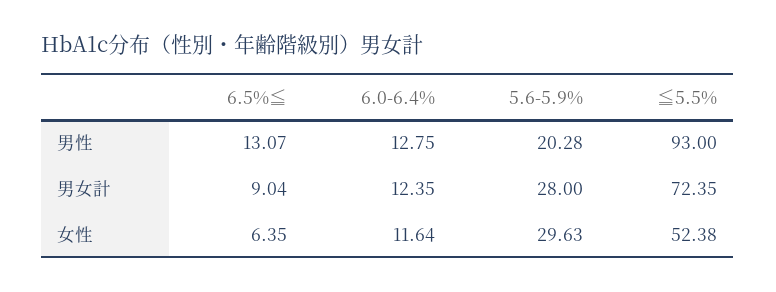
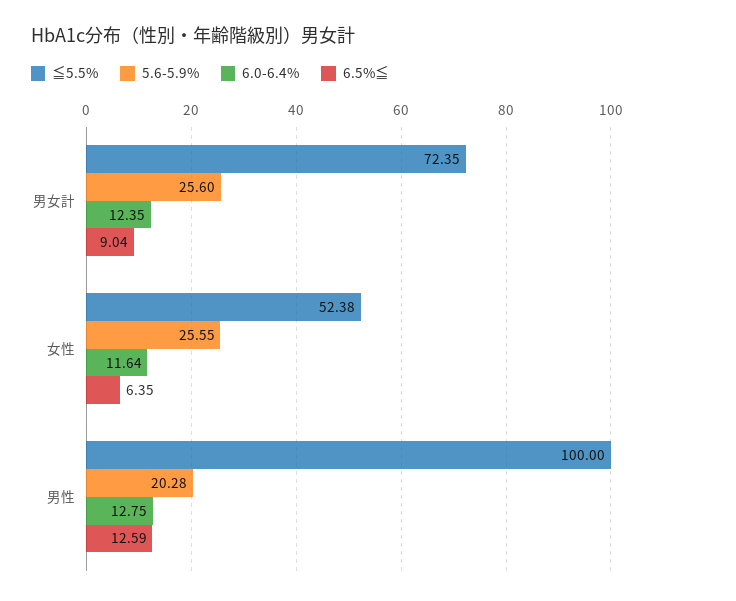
  {
    "6.5%≦": {
-     "男性": 13.07,
+     "男性": 12.59,
      "男女計": 9.04,
      "女性": 6.35
    },
    "6.0-6.4%": {
      "男性": 12.75,
      "男女計": 12.35,
      "女性": 11.64
    },
    "5.6-5.9%": {
      "男性": 20.28,
-     "男女計": 28,
+     "男女計": 25.6,
-     "女性": 29.63
+     "女性": 25.55
    },
    "≦5.5%": {
-     "男性": 93,
+     "男性": 100,
      "男女計": 72.35,
      "女性": 52.38
    }
  }

